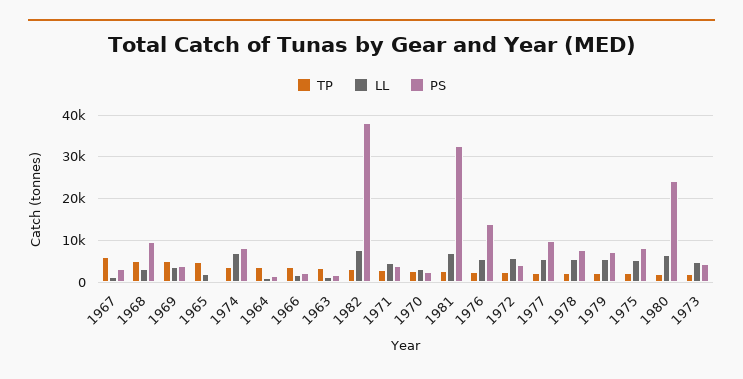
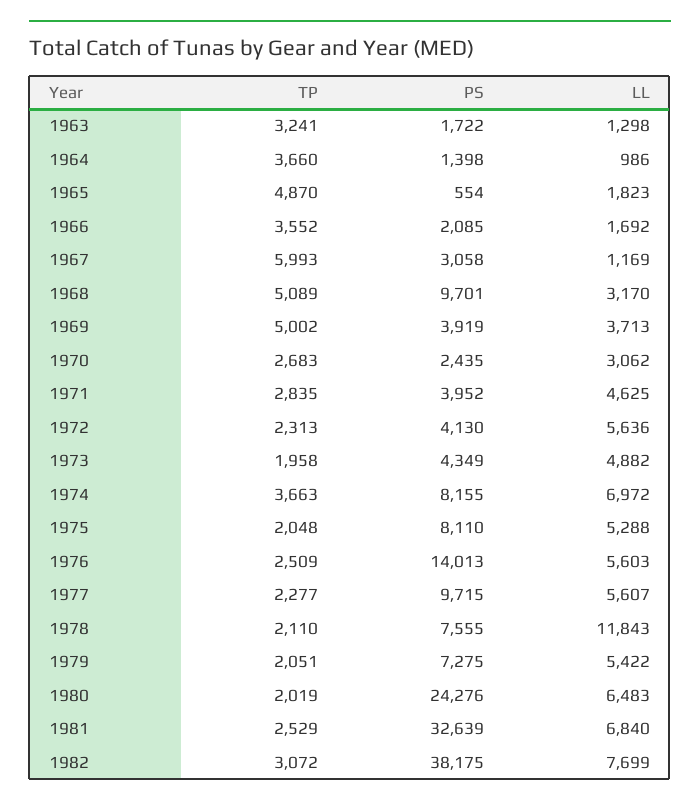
  {
    "TP": {
      "1967": 5993,
      "1968": 5089,
      "1969": 5002,
      "1965": 4870,
      "1974": 3663,
      "1964": 3660,
      "1966": 3552,
      "1963": 3241,
      "1982": 3072,
      "1971": 2835,
      "1970": 2683,
      "1981": 2529,
      "1976": 2509,
      "1972": 2313,
      "1977": 2277,
      "1978": 2110,
      "1979": 2051,
      "1975": 2048,
      "1980": 2019,
      "1973": 1958
    },
    "LL": {
      "1967": 1169,
      "1968": 3170,
      "1969": 3713,
      "1965": 1823,
      "1974": 6972,
      "1964": 986,
      "1966": 1692,
      "1963": 1298,
      "1982": 7699,
      "1971": 4625,
      "1970": 3062,
      "1981": 6840,
      "1976": 5603,
      "1972": 5636,
      "1977": 5607,
-     "1978": 6000,
+     "1978": 11843,
      "1979": 5422,
      "1975": 5288,
      "1980": 6483,
      "1973": 4882
    },
    "PS": {
      "1967": 3058,
      "1968": 9701,
      "1969": 3919,
      "1965": 554,
      "1974": 8155,
      "1964": 1398,
      "1966": 2085,
      "1963": 1722,
      "1982": 38175,
      "1971": 3952,
      "1970": 2435,
      "1981": 32639,
      "1976": 14013,
      "1972": 4130,
      "1977": 9715,
      "1978": 7555,
      "1979": 7275,
      "1975": 8110,
      "1980": 24276,
      "1973": 4349
    }
  }

